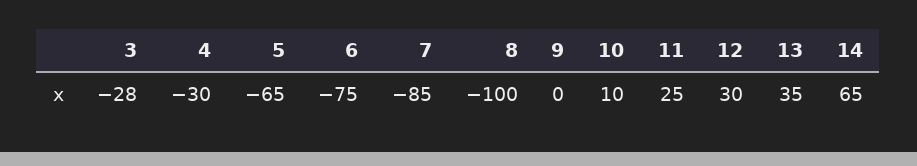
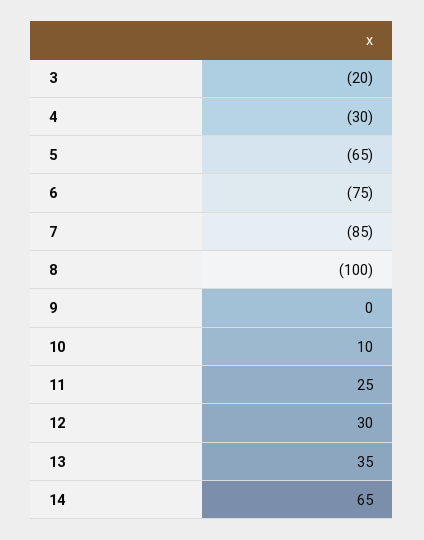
  {
-   "3": -28,
+   "3": -20,
    "4": -30,
    "5": -65,
    "6": -75,
    "7": -85,
    "8": -100,
    "9": 0,
    "10": 10,
    "11": 25,
    "12": 30,
    "13": 35,
    "14": 65
  }

